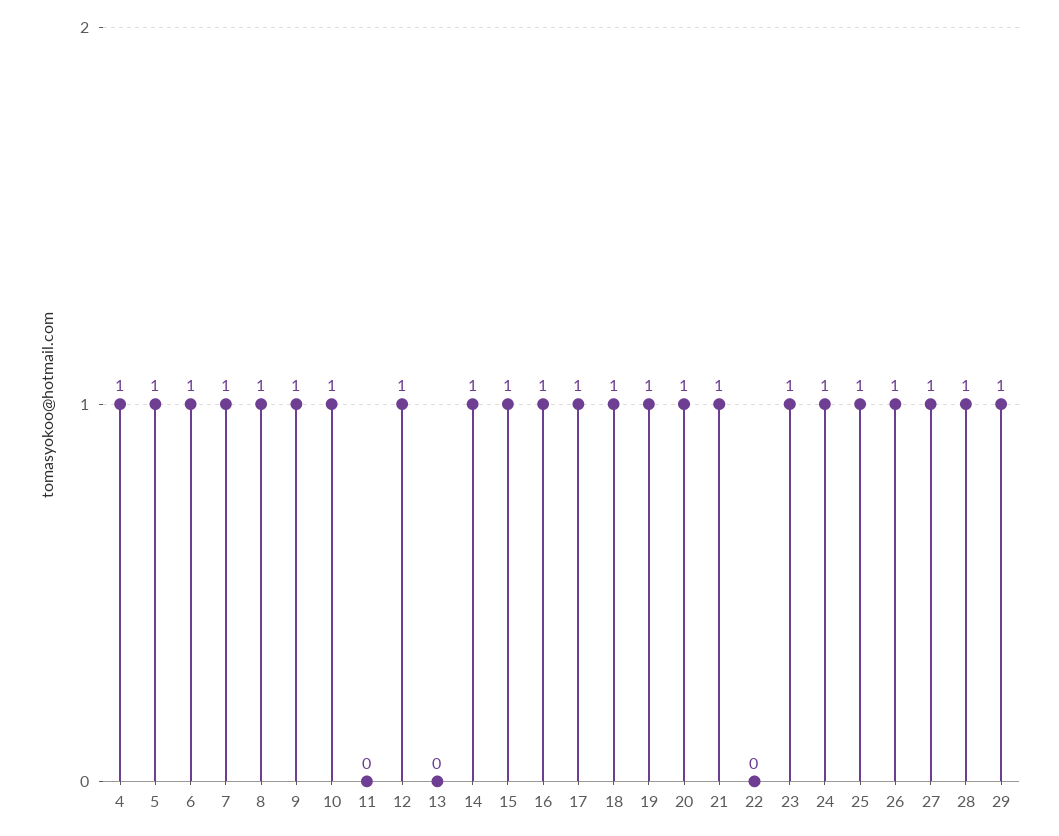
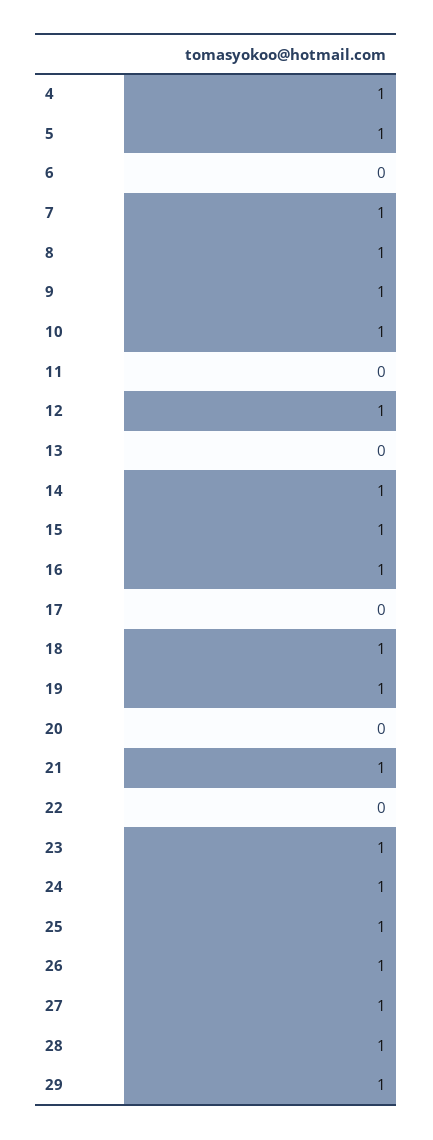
  {
    "4": 1,
    "5": 1,
-   "6": 1,
+   "6": 0,
    "7": 1,
    "8": 1,
    "9": 1,
    "10": 1,
    "11": 0,
    "12": 1,
    "13": 0,
    "14": 1,
    "15": 1,
    "16": 1,
-   "17": 1,
+   "17": 0,
    "18": 1,
    "19": 1,
-   "20": 1,
+   "20": 0,
    "21": 1,
    "22": 0,
    "23": 1,
    "24": 1,
    "25": 1,
    "26": 1,
    "27": 1,
    "28": 1,
    "29": 1
  }

